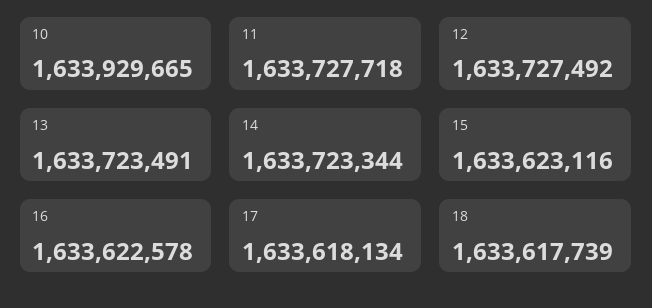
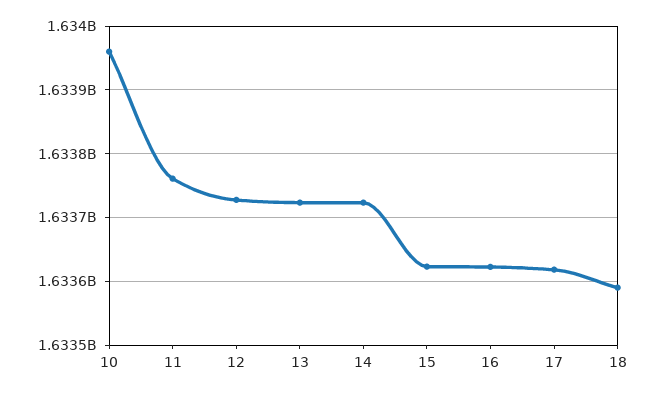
  {
-   "10": 1633929665,
+   "10": 1633960000,
-   "11": 1633727718,
+   "11": 1633760000,
    "12": 1633727492,
    "13": 1633723491,
    "14": 1633723344,
    "15": 1633623116,
    "16": 1633622578,
    "17": 1633618134,
-   "18": 1633617739
+   "18": 1633590000
  }

